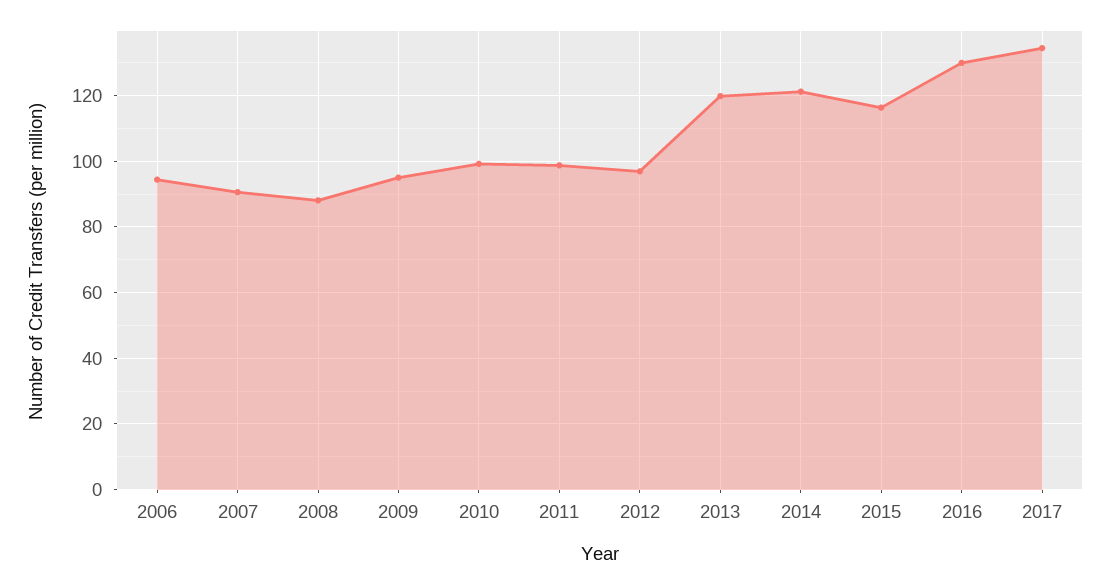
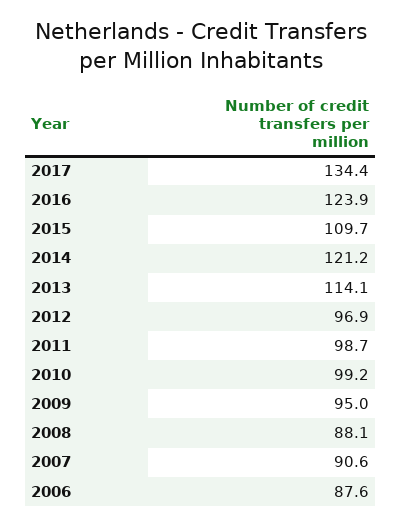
  {
-   "2006": 94,
+   "2006": 87.6,
    "2007": 90.6,
    "2008": 88.1,
    "2009": 95,
    "2010": 99.2,
    "2011": 98.7,
    "2012": 96.9,
-   "2013": 120,
+   "2013": 114.1,
    "2014": 121.2,
-   "2015": 116,
+   "2015": 109.7,
-   "2016": 130,
+   "2016": 123.9,
    "2017": 134.4
  }

